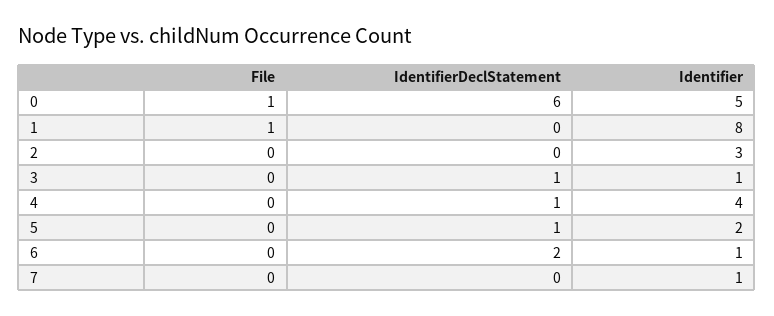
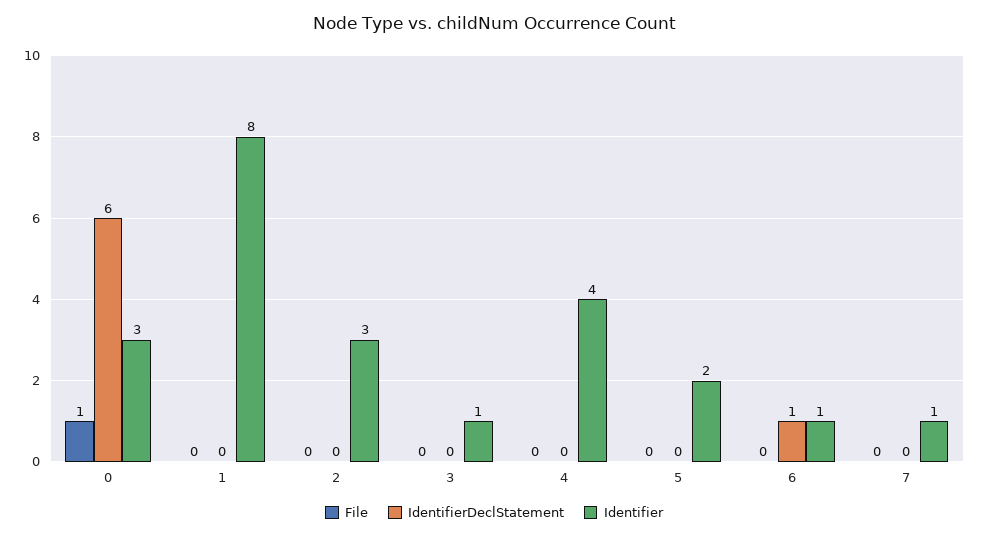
  {
    "File": {
      "0": 1,
-     "1": 1,
+     "1": 0,
      "2": 0,
      "3": 0,
      "4": 0,
      "5": 0,
      "6": 0,
      "7": 0
    },
    "IdentifierDeclStatement": {
      "0": 6,
      "1": 0,
      "2": 0,
-     "3": 1,
+     "3": 0,
-     "4": 1,
+     "4": 0,
-     "5": 1,
+     "5": 0,
-     "6": 2,
+     "6": 1,
      "7": 0
    },
    "Identifier": {
-     "0": 5,
+     "0": 3,
      "1": 8,
      "2": 3,
      "3": 1,
      "4": 4,
      "5": 2,
      "6": 1,
      "7": 1
    }
  }

